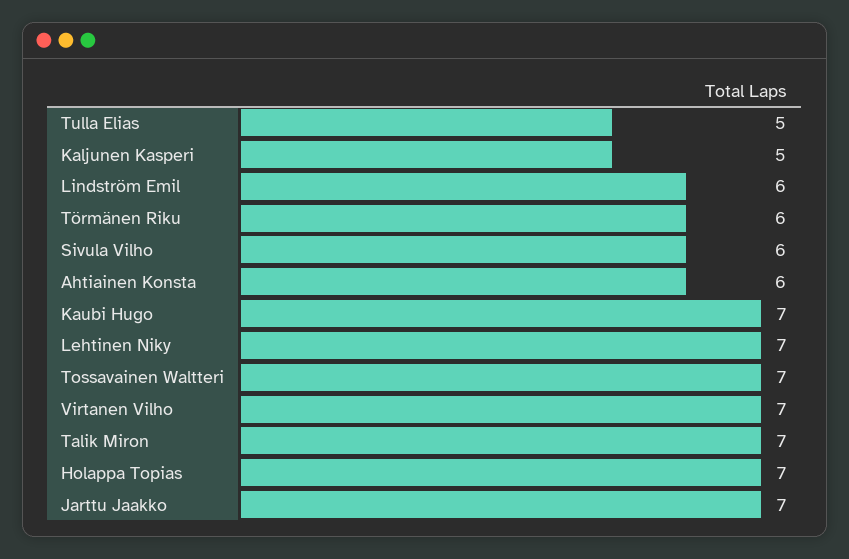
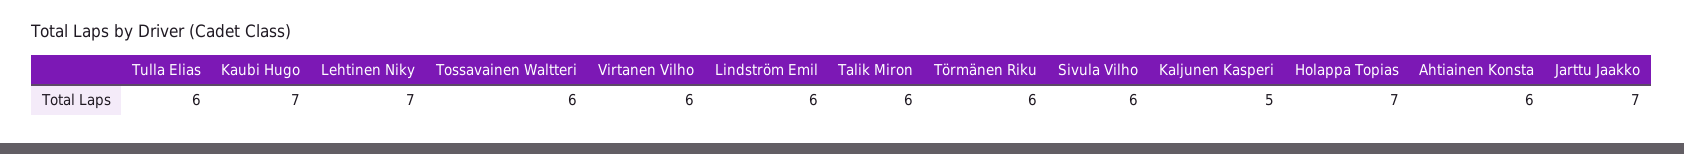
  {
-   "Tulla Elias": 5,
+   "Tulla Elias": 6,
    "Kaljunen Kasperi": 5,
    "Lindström Emil": 6,
    "Törmänen Riku": 6,
    "Sivula Vilho": 6,
    "Ahtiainen Konsta": 6,
    "Kaubi Hugo": 7,
    "Lehtinen Niky": 7,
-   "Tossavainen Waltteri": 7,
+   "Tossavainen Waltteri": 6,
-   "Virtanen Vilho": 7,
+   "Virtanen Vilho": 6,
-   "Talik Miron": 7,
+   "Talik Miron": 6,
    "Holappa Topias": 7,
    "Jarttu Jaakko": 7
  }

